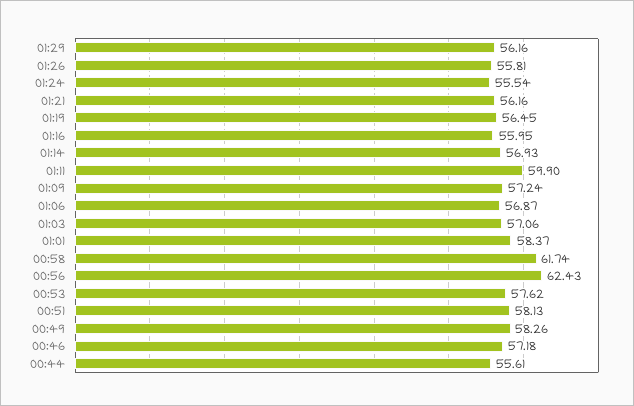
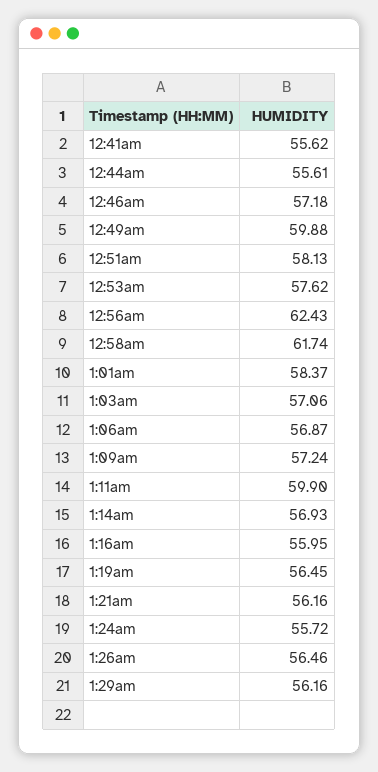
  {
    "01:29": 56.16,
-   "01:26": 55.81,
+   "01:26": 56.46,
-   "01:24": 55.54,
+   "01:24": 55.72,
    "01:21": 56.16,
    "01:19": 56.45,
    "01:16": 55.95,
    "01:14": 56.93,
    "01:11": 59.9,
    "01:09": 57.24,
    "01:06": 56.87,
    "01:03": 57.06,
    "01:01": 58.37,
    "00:58": 61.74,
    "00:56": 62.43,
    "00:53": 57.62,
    "00:51": 58.13,
-   "00:49": 58.26,
+   "00:49": 59.88,
    "00:46": 57.18,
-   "00:44": 55.61
+   "00:44": 55.61,
+   "12:41am": 55.62
  }

